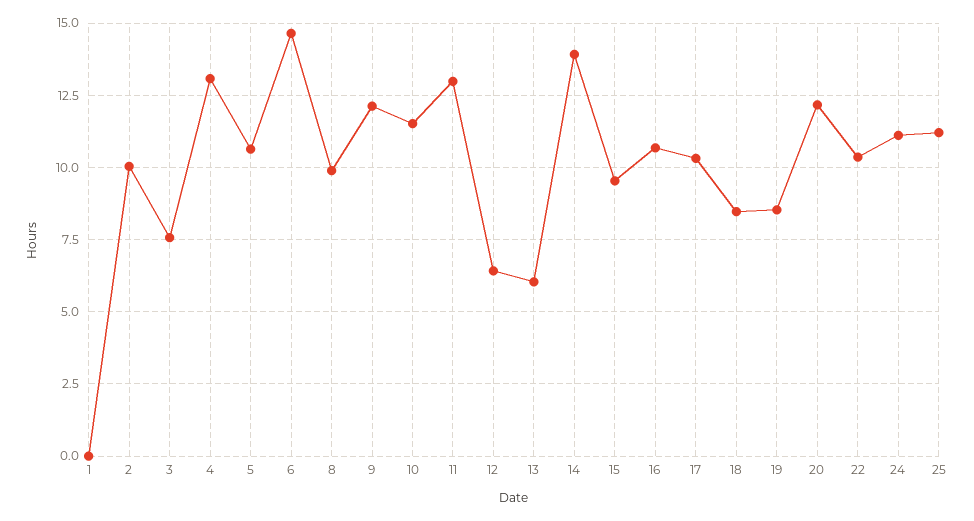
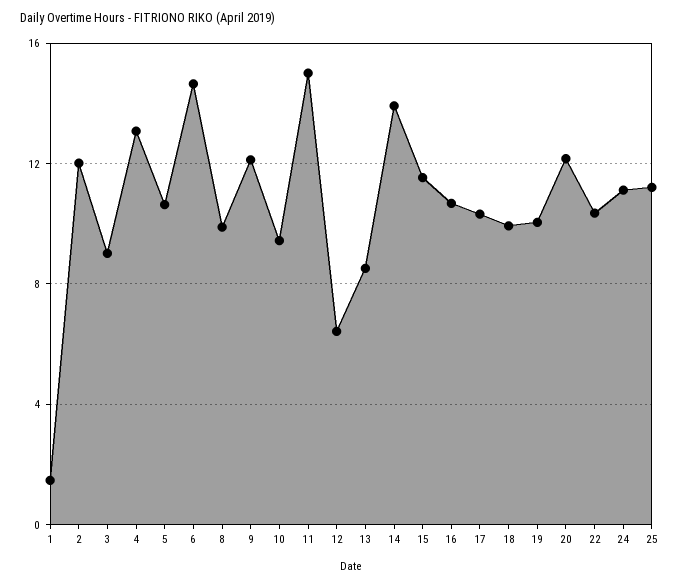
  {
-   "1": 0,
+   "1": 1.5,
-   "2": 10,
+   "2": 12,
-   "3": 7.5,
+   "3": 9,
    "4": 13,
    "5": 10.75,
    "6": 14.75,
    "8": 10,
    "9": 12.25,
-   "10": 11.5,
+   "10": 9.5,
-   "11": 13,
+   "11": 15,
    "12": 6.5,
-   "13": 6,
+   "13": 8.5,
    "14": 14,
-   "15": 9.5,
+   "15": 11.5,
    "16": 10.75,
    "17": 10.25,
-   "18": 8.5,
+   "18": 10,
-   "19": 8.5,
+   "19": 10,
    "20": 12.25,
    "22": 10.25,
    "24": 11,
    "25": 11.25
  }

